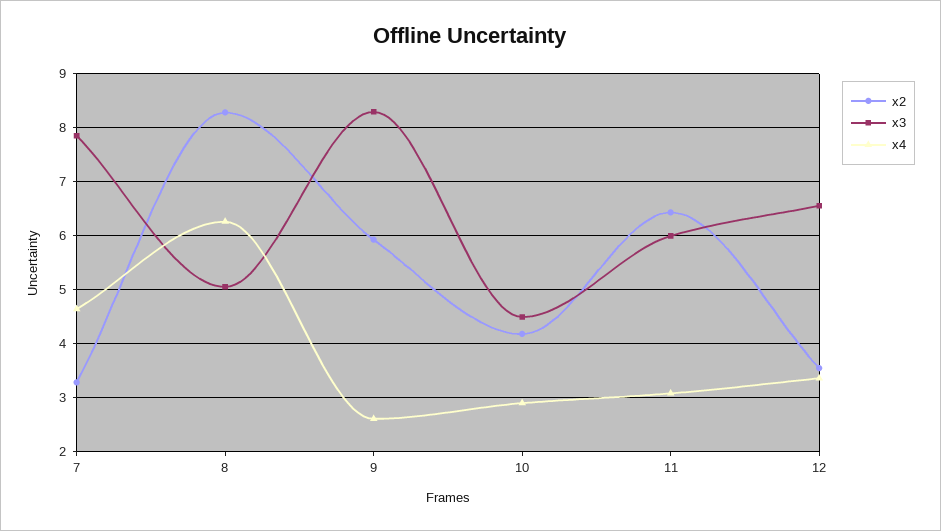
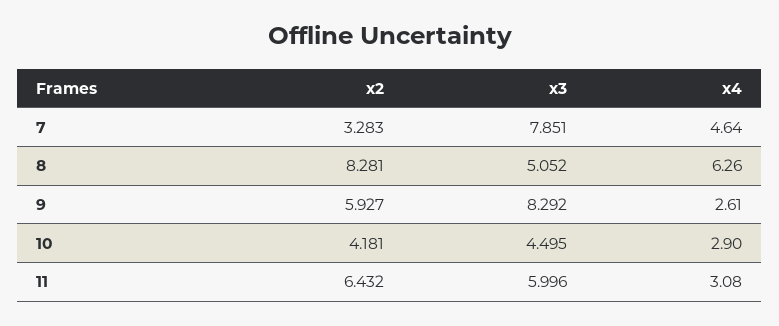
  {
    "x2": {
      "7": 3.283,
      "8": 8.281,
      "9": 5.927,
      "10": 4.181,
-     "11": 6.432,
+     "11": 6.432
-     "12": 3.6
    },
    "x3": {
      "7": 7.851,
      "8": 5.052,
      "9": 8.292,
      "10": 4.495,
-     "11": 5.996,
+     "11": 5.996
-     "12": 6.6
    },
    "x4": {
      "7": 4.64,
      "8": 6.26,
      "9": 2.61,
      "10": 2.9,
-     "11": 3.08,
+     "11": 3.08
-     "12": 3.4
    }
  }

